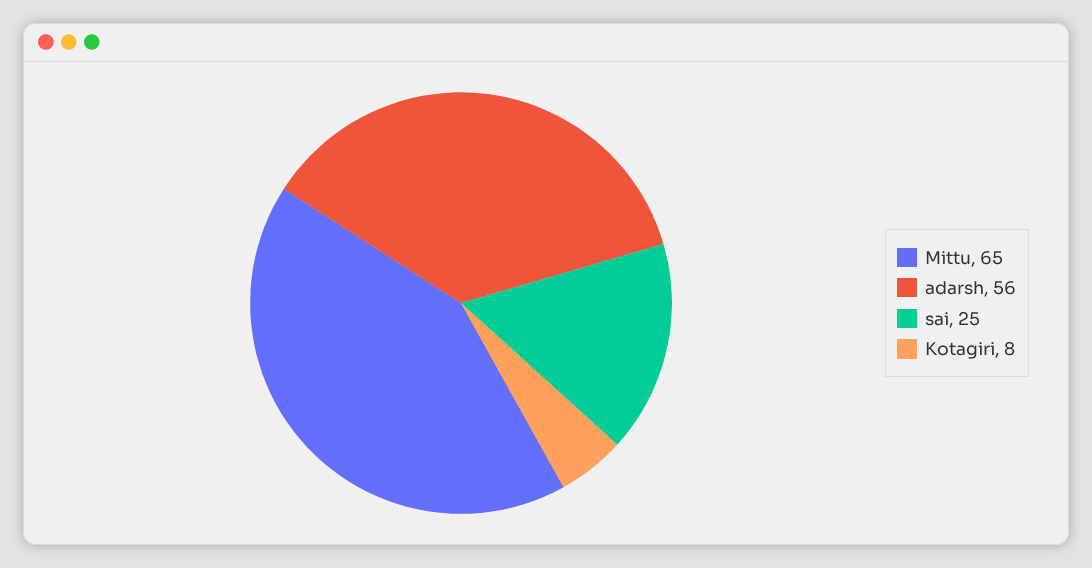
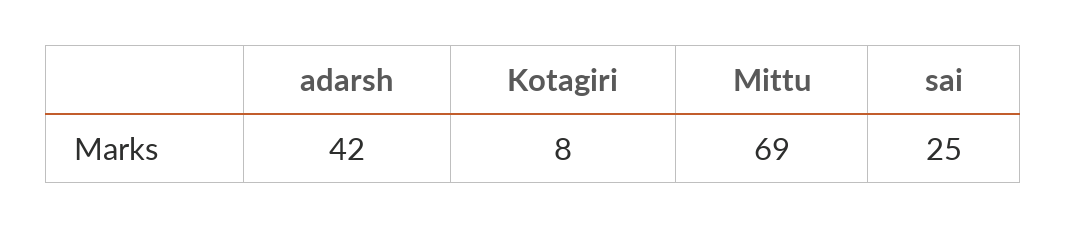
  {
-   "Mittu": 65,
+   "Mittu": 69,
-   "adarsh": 56,
+   "adarsh": 42,
    "sai": 25,
    "Kotagiri": 8
  }

